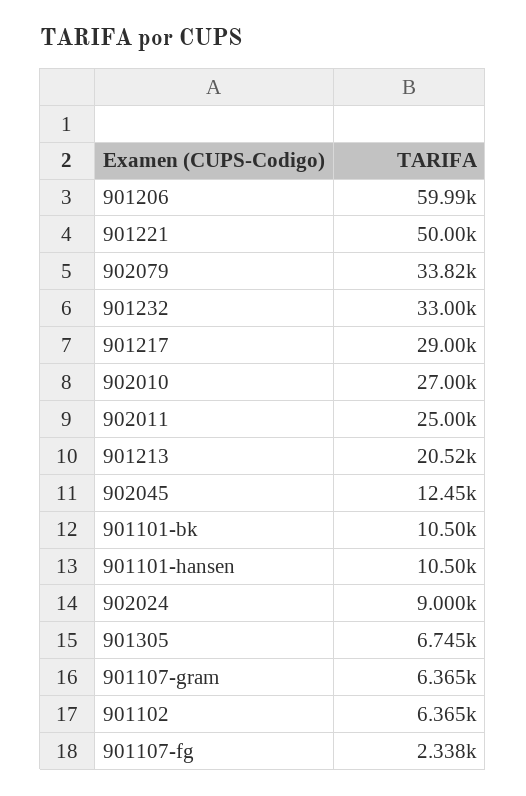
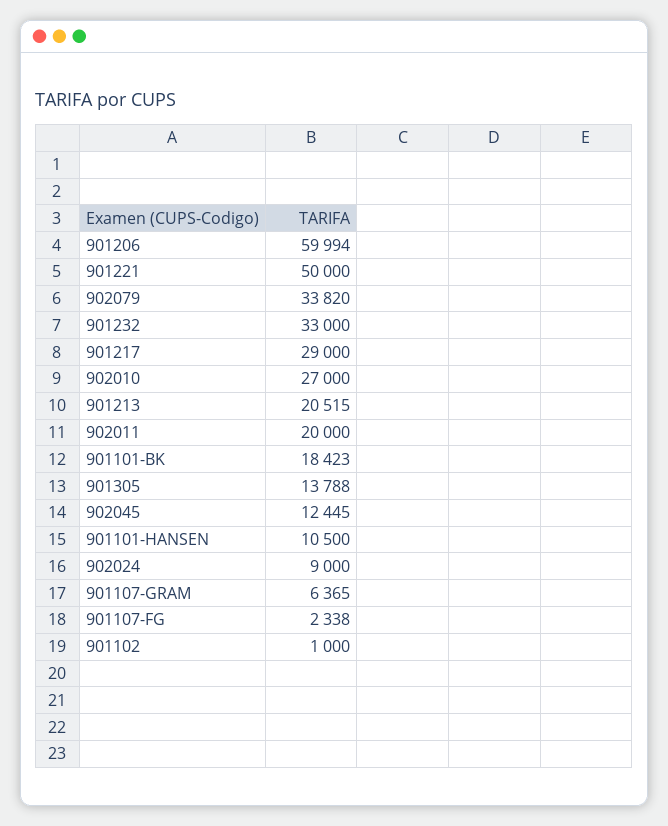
  {
    "901206": 59994,
    "901221": 50000,
    "902079": 33820,
    "901232": 33000,
    "901217": 29000,
    "902010": 27000,
-   "902011": 25000,
+   "902011": 20000,
    "901213": 20515,
    "902045": 12445,
-   "901101-bk": 10500,
+   "901101-bk": 18423,
    "901101-hansen": 10500,
    "902024": 9000,
-   "901305": 6745,
+   "901305": 13788,
    "901107-gram": 6365,
-   "901102": 6365,
+   "901102": 1000,
    "901107-fg": 2338
  }

